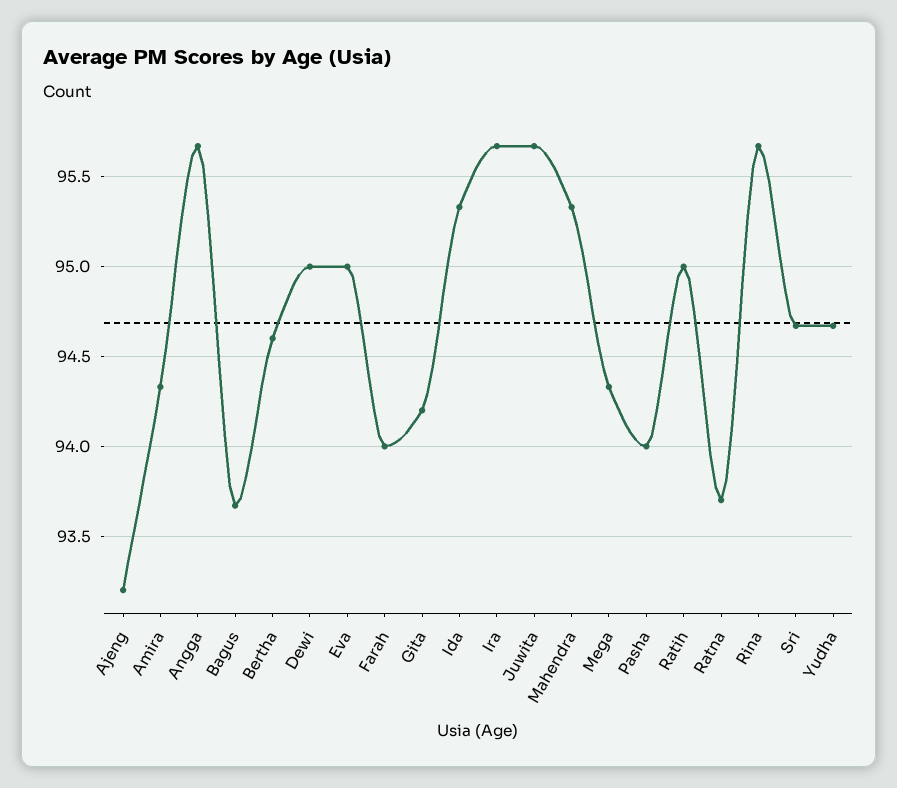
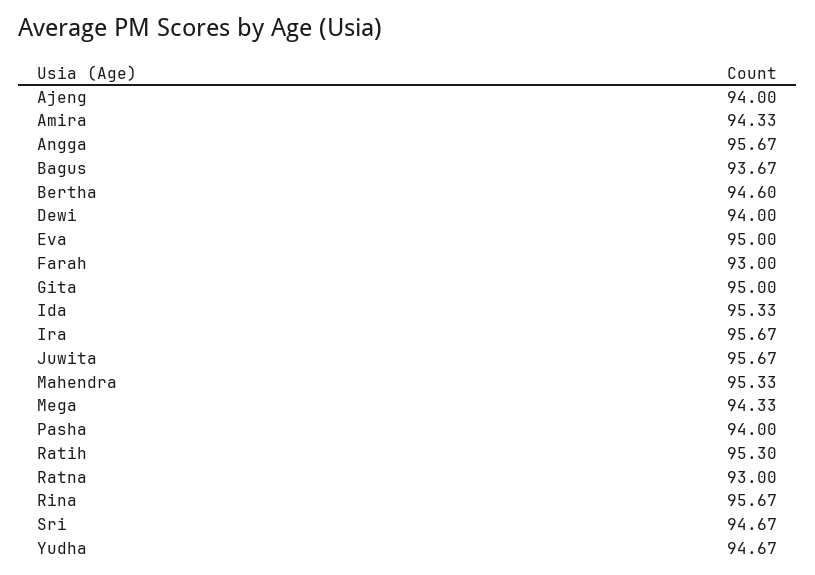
  {
-   "Ajeng": 93.2,
+   "Ajeng": 94,
    "Amira": 94.33,
    "Angga": 95.67,
    "Bagus": 93.67,
    "Bertha": 94.6,
-   "Dewi": 95,
+   "Dewi": 94,
    "Eva": 95,
-   "Farah": 94,
+   "Farah": 93,
-   "Gita": 94.2,
+   "Gita": 95,
    "Ida": 95.33,
    "Ira": 95.67,
    "Juwita": 95.67,
    "Mahendra": 95.33,
    "Mega": 94.33,
    "Pasha": 94,
-   "Ratih": 95,
+   "Ratih": 95.3,
-   "Ratna": 93.7,
+   "Ratna": 93,
    "Rina": 95.67,
    "Sri": 94.67,
    "Yudha": 94.67
  }

